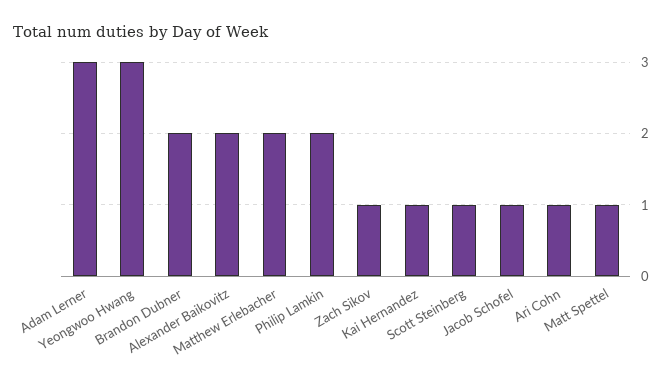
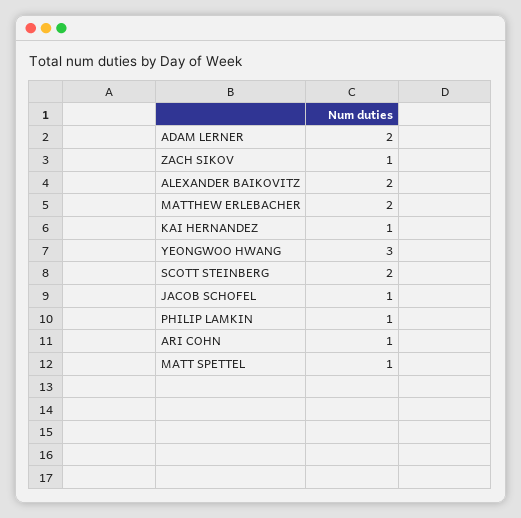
  {
-   "Adam Lerner": 3,
+   "Adam Lerner": 2,
    "Yeongwoo Hwang": 3,
-   "Brandon Dubner": 2,
    "Alexander Baikovitz": 2,
    "Matthew Erlebacher": 2,
-   "Philip Lamkin": 2,
+   "Philip Lamkin": 1,
    "Zach Sikov": 1,
    "Kai Hernandez": 1,
-   "Scott Steinberg": 1,
+   "Scott Steinberg": 2,
    "Jacob Schofel": 1,
    "Ari Cohn": 1,
    "Matt Spettel": 1
  }

